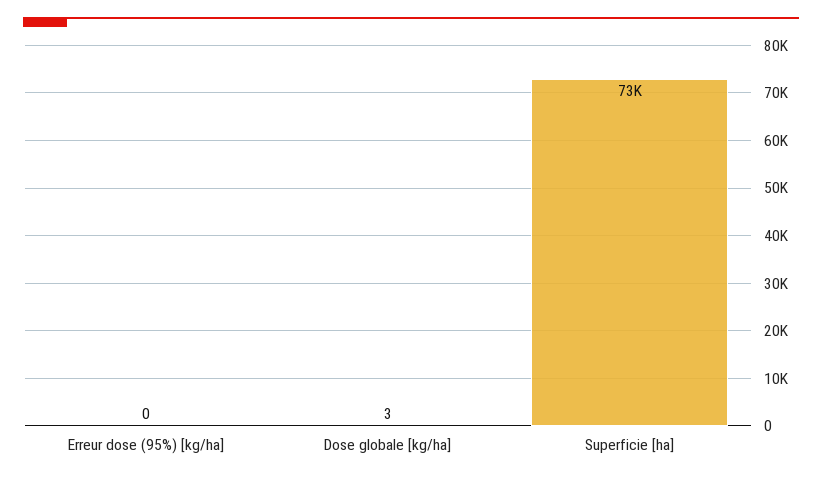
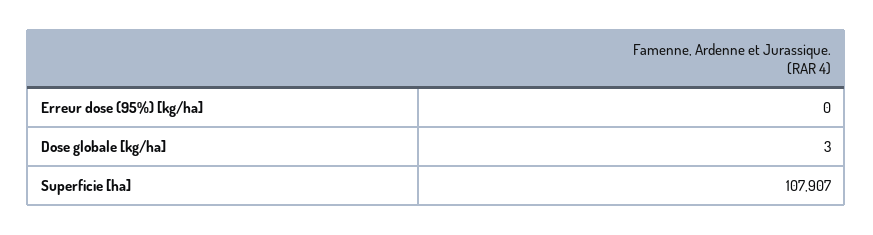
  {
    "Erreur dose (95%) [kg/ha]": 0,
    "Dose globale [kg/ha]": 3,
-   "Superficie [ha]": 73000
+   "Superficie [ha]": 107907
  }

